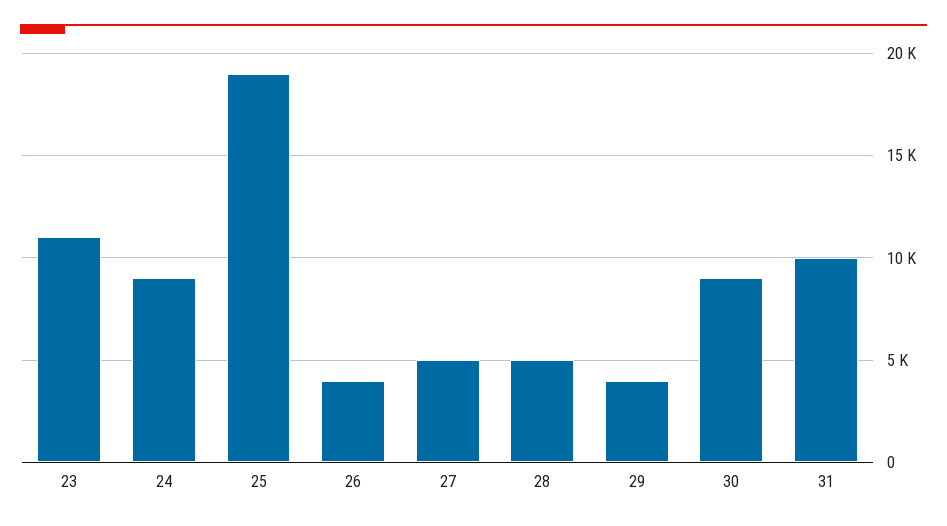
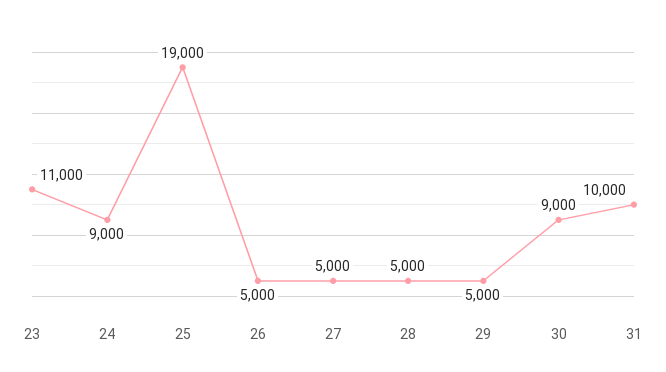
  {
    "23": 11000,
    "24": 9000,
    "25": 19000,
-   "26": 4000,
+   "26": 5000,
    "27": 5000,
    "28": 5000,
-   "29": 4000,
+   "29": 5000,
    "30": 9000,
    "31": 10000
  }

